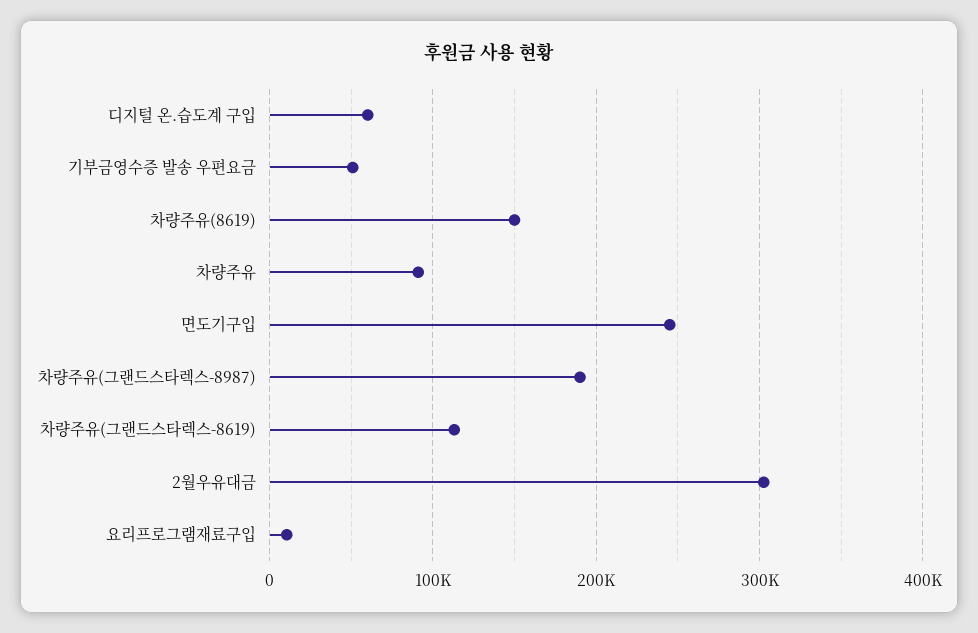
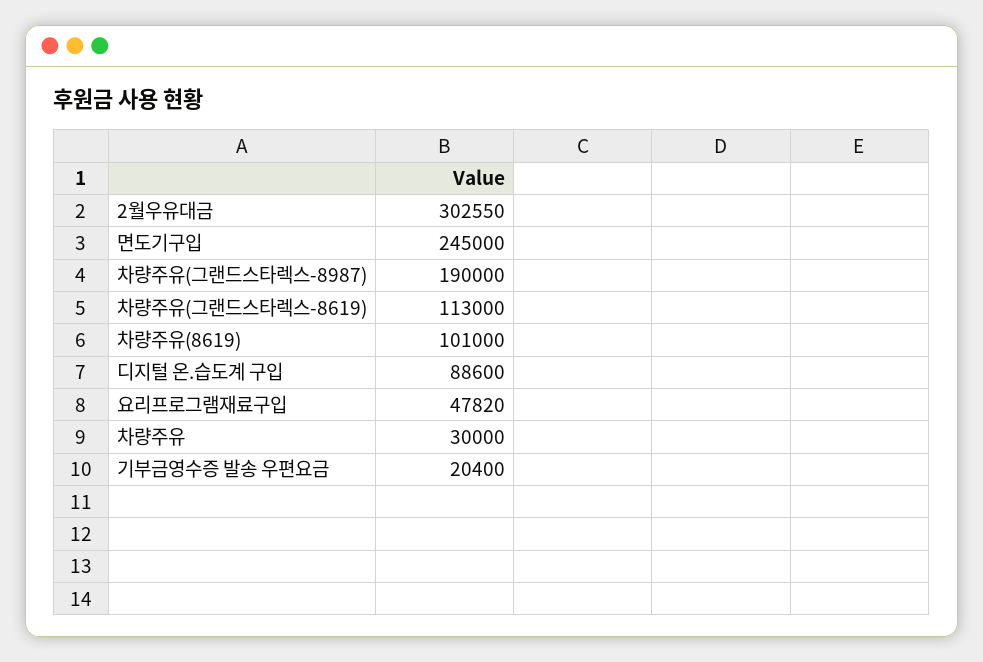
  {
-   "디지털 온.습도계 구입": 60000,
+   "디지털 온.습도계 구입": 88600,
-   "기부금영수증 발송 우편요금": 50000,
+   "기부금영수증 발송 우편요금": 20400,
-   "차량주유(8619)": 150000,
+   "차량주유(8619)": 101000,
-   "차량주유": 90000,
+   "차량주유": 30000,
    "면도기구입": 245000,
    "차량주유(그랜드스타렉스-8987)": 190000,
    "차량주유(그랜드스타렉스-8619)": 113000,
    "2월우유대금": 302550,
-   "요리프로그램재료구입": 10000
+   "요리프로그램재료구입": 47820
  }

